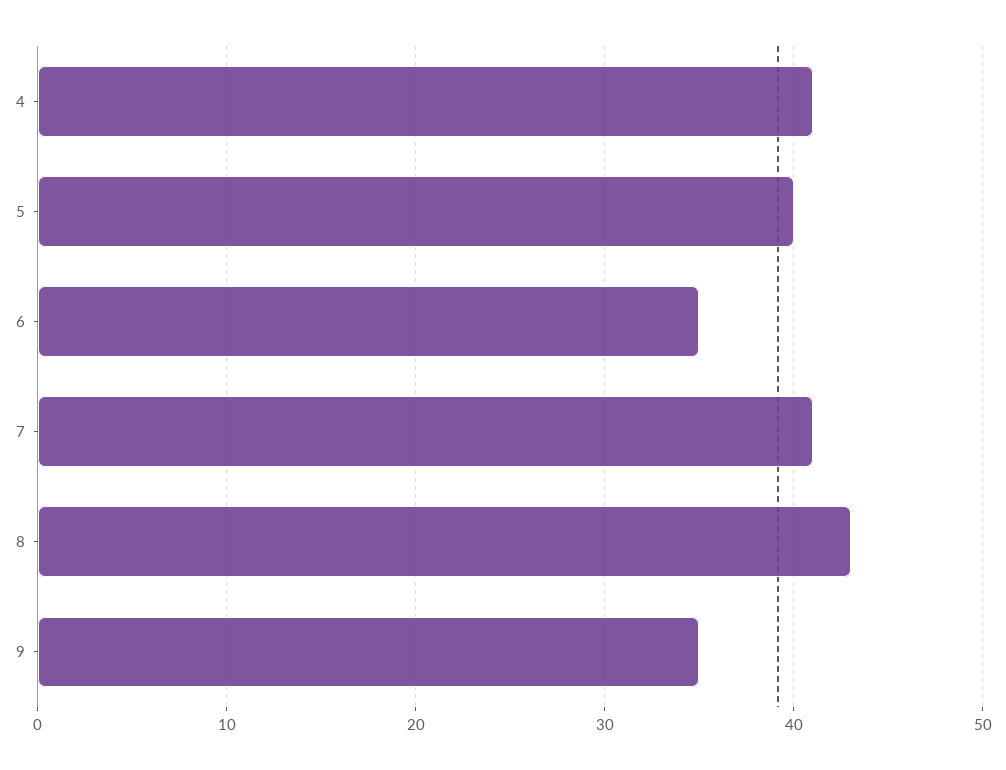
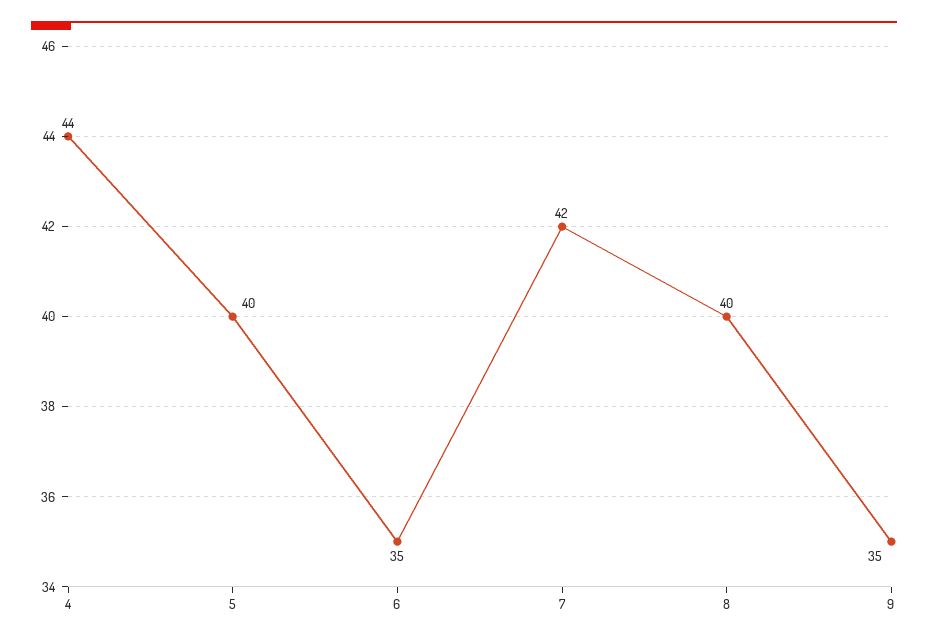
  {
-   "4": 41,
+   "4": 44,
    "5": 40,
    "6": 35,
-   "7": 41,
+   "7": 42,
-   "8": 43,
+   "8": 40,
    "9": 35
  }

